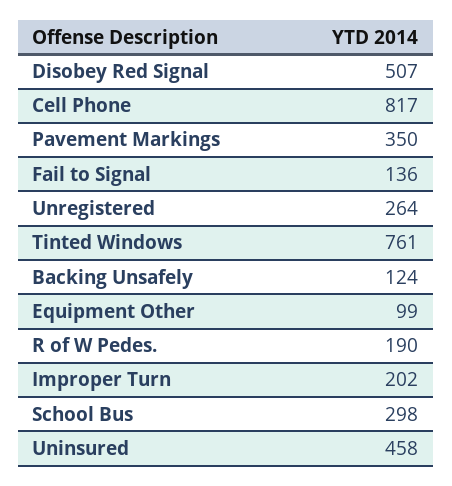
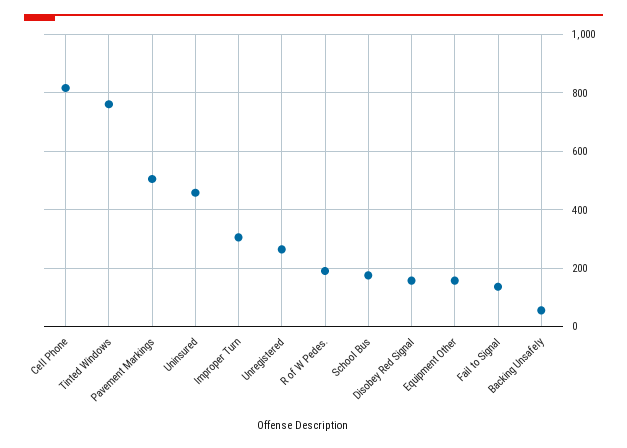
  {
-   "Disobey Red Signal": 507,
+   "Disobey Red Signal": 150,
    "Cell Phone": 817,
-   "Pavement Markings": 350,
+   "Pavement Markings": 500,
    "Fail to Signal": 136,
    "Unregistered": 264,
    "Tinted Windows": 761,
-   "Backing Unsafely": 124,
+   "Backing Unsafely": 50,
-   "Equipment Other": 99,
+   "Equipment Other": 150,
    "R of W Pedes.": 190,
-   "Improper Turn": 202,
+   "Improper Turn": 300,
-   "School Bus": 298,
+   "School Bus": 175,
    "Uninsured": 458
  }

